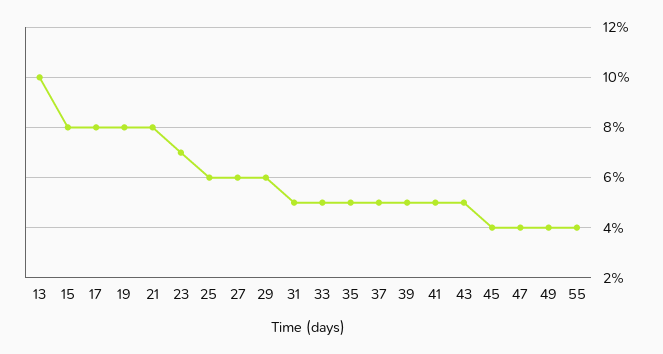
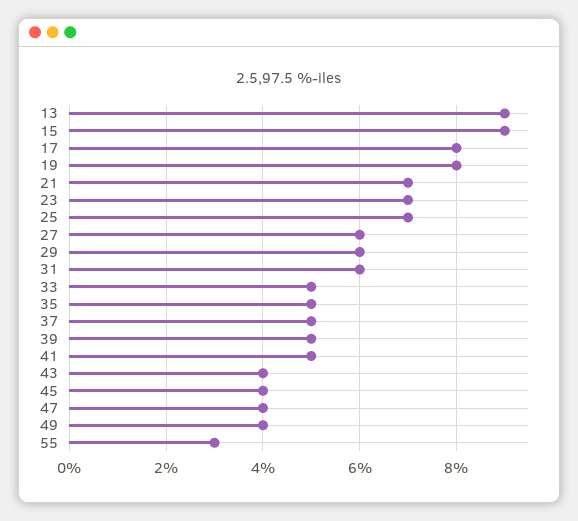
  {
-   "13": 10,
+   "13": 9,
-   "15": 8,
+   "15": 9,
    "17": 8,
    "19": 8,
-   "21": 8,
+   "21": 7,
    "23": 7,
-   "25": 6,
+   "25": 7,
    "27": 6,
    "29": 6,
-   "31": 5,
+   "31": 6,
    "33": 5,
    "35": 5,
    "37": 5,
    "39": 5,
    "41": 5,
-   "43": 5,
+   "43": 4,
    "45": 4,
    "47": 4,
    "49": 4,
-   "55": 4
+   "55": 3
  }

